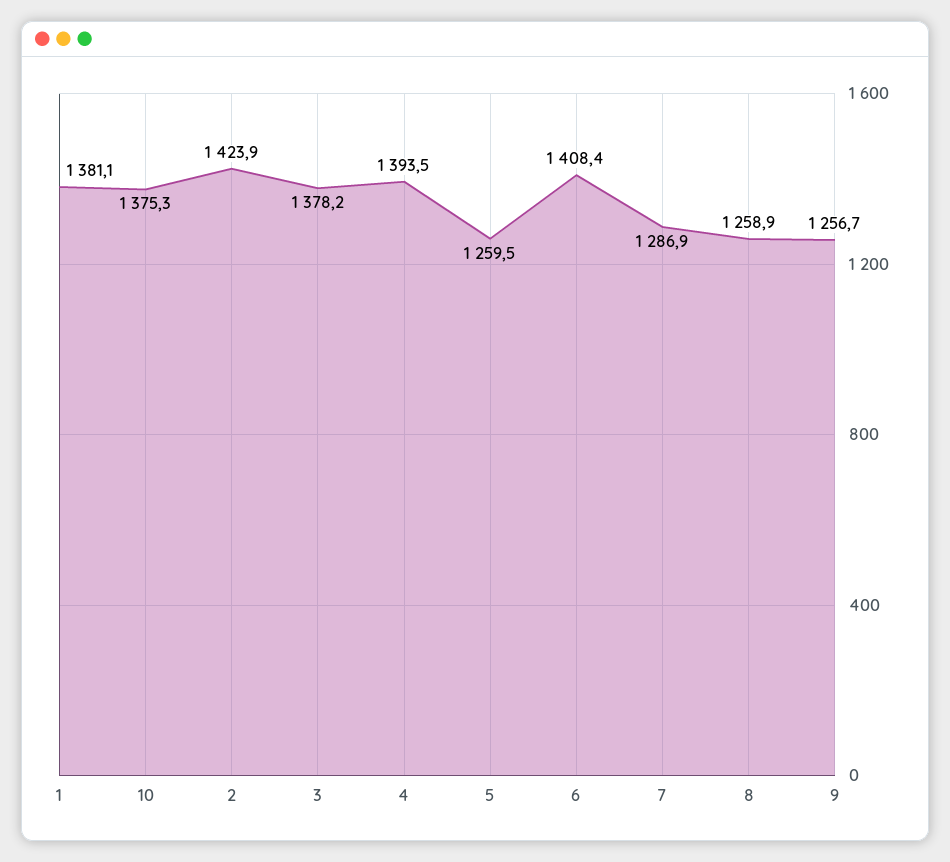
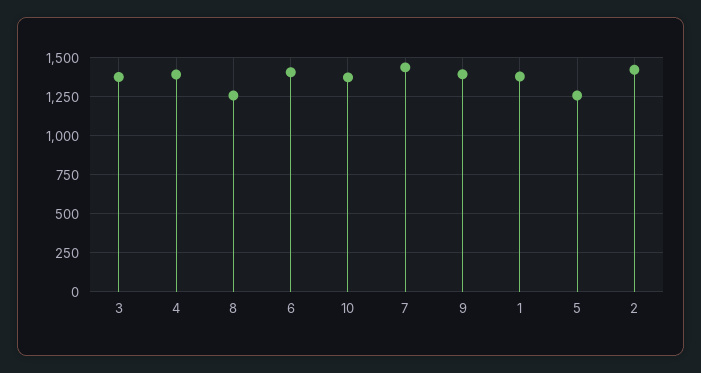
  {
    "1": 1381.1,
    "10": 1375.3,
    "2": 1423.9,
    "3": 1378.2,
    "4": 1393.5,
    "5": 1259.5,
    "6": 1408.4,
-   "7": 1286.9,
+   "7": 1450,
    "8": 1258.9,
-   "9": 1256.7
+   "9": 1400
  }

